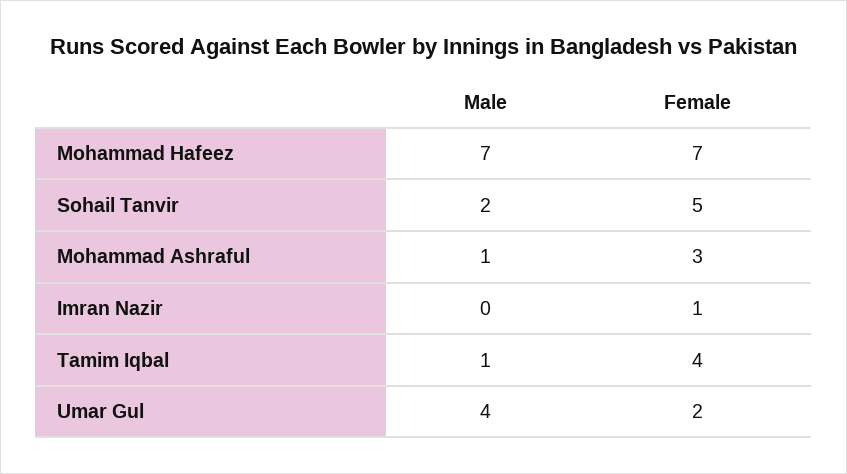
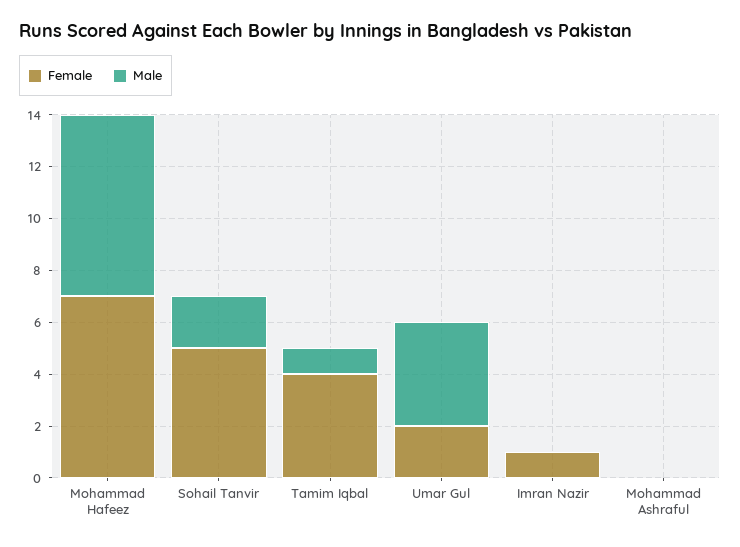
  {
    "Male": {
      "Mohammad Hafeez": 7,
      "Sohail Tanvir": 2,
-     "Mohammad Ashraful": 1,
+     "Mohammad Ashraful": 0,
      "Imran Nazir": 0,
      "Tamim Iqbal": 1,
      "Umar Gul": 4
    },
    "Female": {
      "Mohammad Hafeez": 7,
      "Sohail Tanvir": 5,
-     "Mohammad Ashraful": 3,
+     "Mohammad Ashraful": 0,
      "Imran Nazir": 1,
      "Tamim Iqbal": 4,
      "Umar Gul": 2
    }
  }

